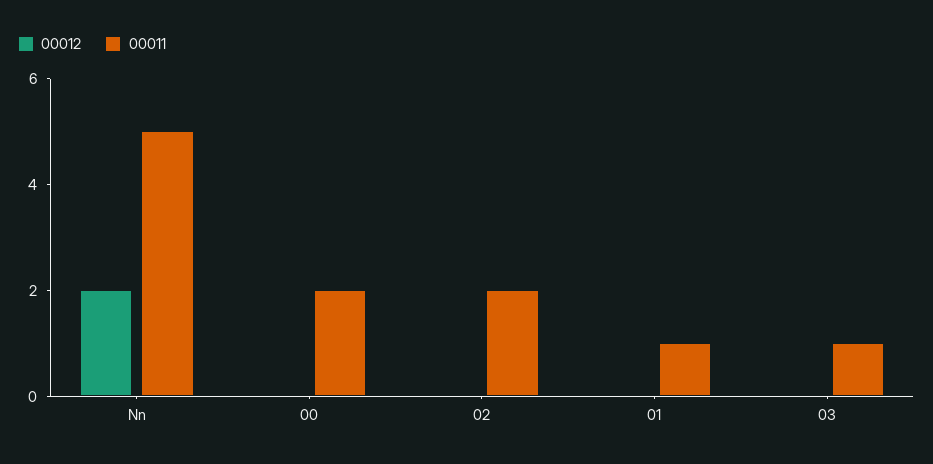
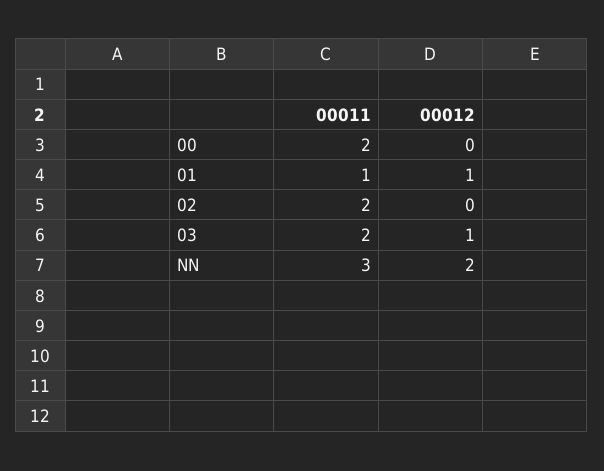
  {
    "00012": {
      "Nn": 2,
      "00": 0,
      "02": 0,
-     "01": 0,
+     "01": 1,
-     "03": 0
+     "03": 1
    },
    "00011": {
-     "Nn": 5,
+     "Nn": 3,
      "00": 2,
      "02": 2,
      "01": 1,
-     "03": 1
+     "03": 2
    }
  }

